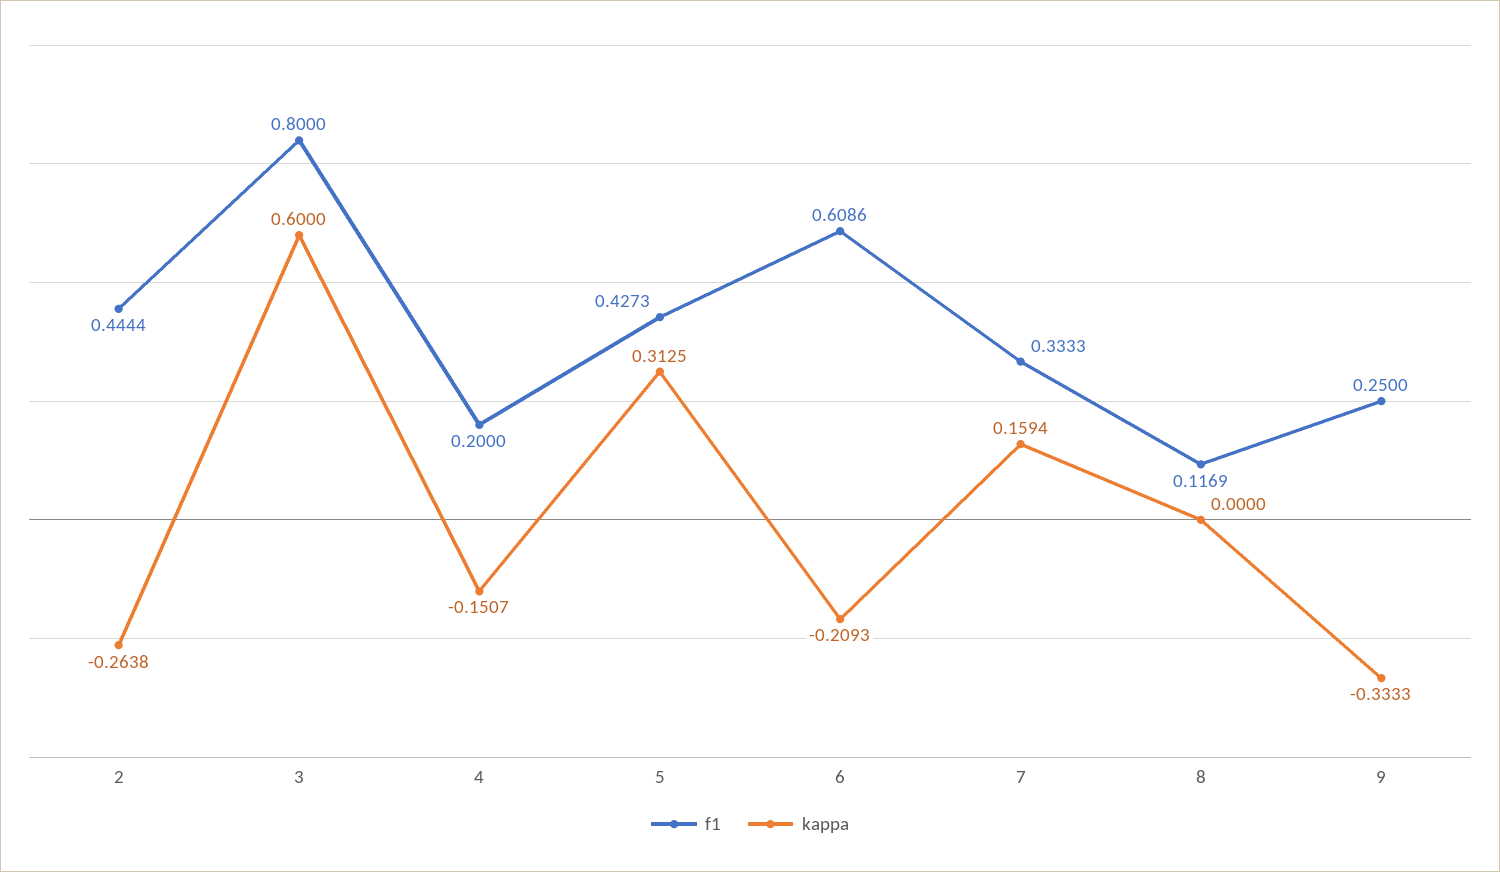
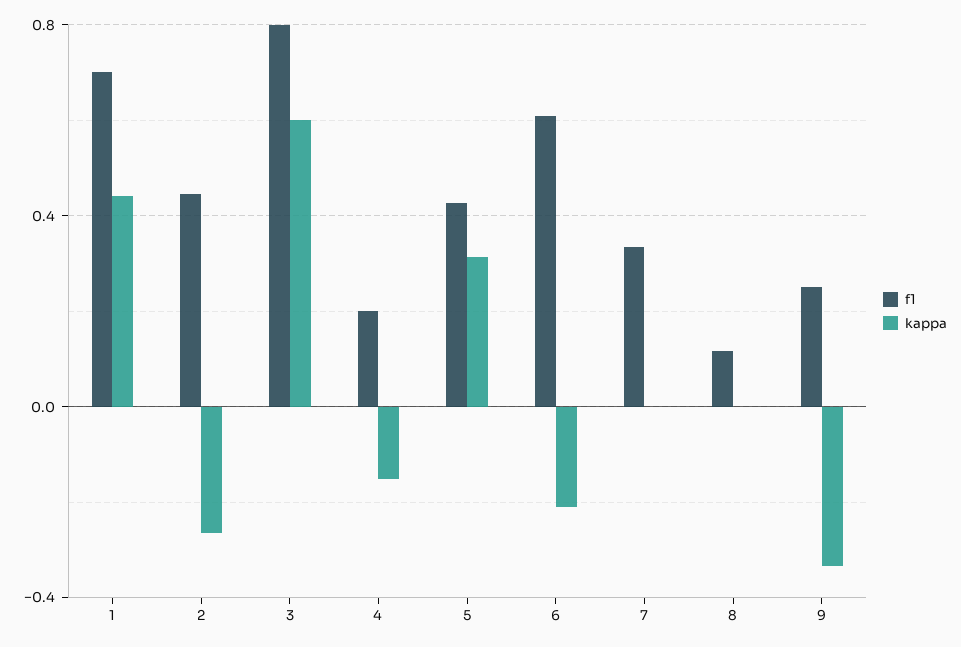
  {
    "f1": {
      "2": 0.4444,
      "3": 0.8,
      "4": 0.2,
      "5": 0.4273,
      "6": 0.6086,
      "7": 0.3333,
      "8": 0.1169,
-     "9": 0.25
+     "9": 0.25,
+     "1": 0.7
    },
    "kappa": {
      "2": -0.2638,
      "3": 0.6,
      "4": -0.1507,
      "5": 0.3125,
      "6": -0.2093,
-     "7": 0.1594,
+     "7": 0,
      "8": 0,
-     "9": -0.3333
+     "9": -0.3333,
+     "1": 0.45
    }
  }

